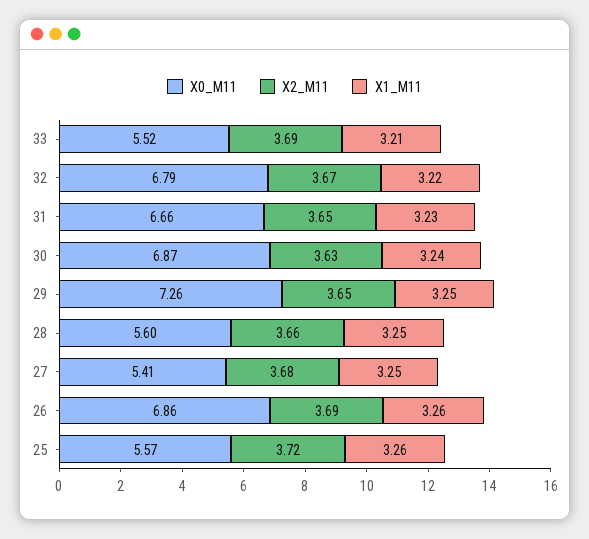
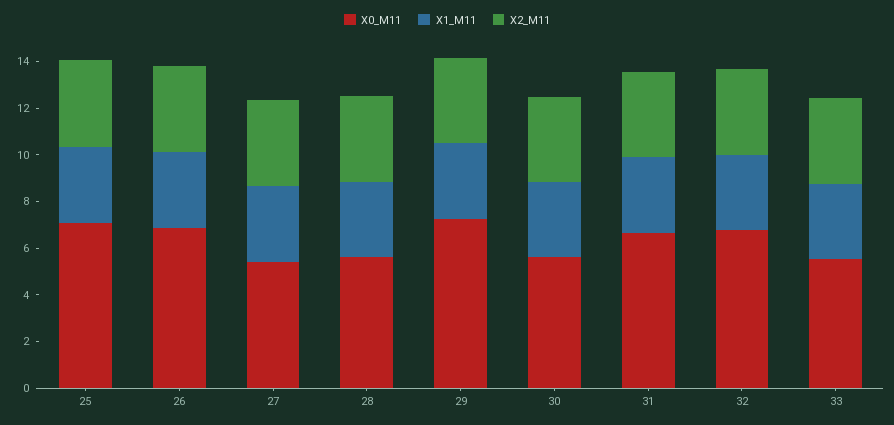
  {
    "X0_M11": {
      "33": 5.52,
      "32": 6.79,
      "31": 6.66,
-     "30": 6.87,
+     "30": 5.5,
      "29": 7.26,
      "28": 5.6,
      "27": 5.41,
      "26": 6.86,
-     "25": 5.57
+     "25": 7
    },
    "X2_M11": {
      "33": 3.69,
      "32": 3.67,
      "31": 3.65,
      "30": 3.63,
      "29": 3.65,
      "28": 3.66,
      "27": 3.68,
      "26": 3.69,
      "25": 3.72
    },
    "X1_M11": {
      "33": 3.21,
      "32": 3.22,
      "31": 3.23,
      "30": 3.24,
      "29": 3.25,
      "28": 3.25,
      "27": 3.25,
      "26": 3.26,
      "25": 3.26
    }
  }

